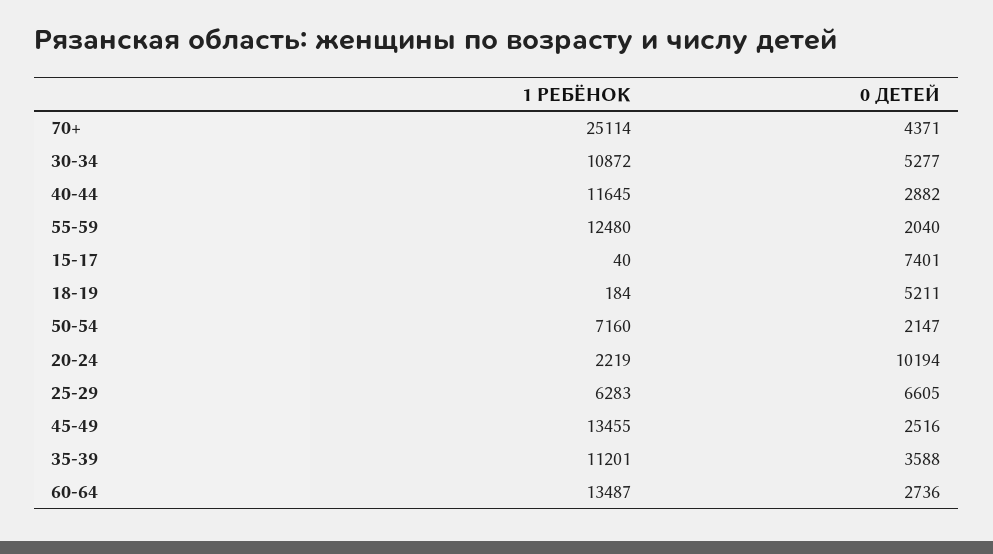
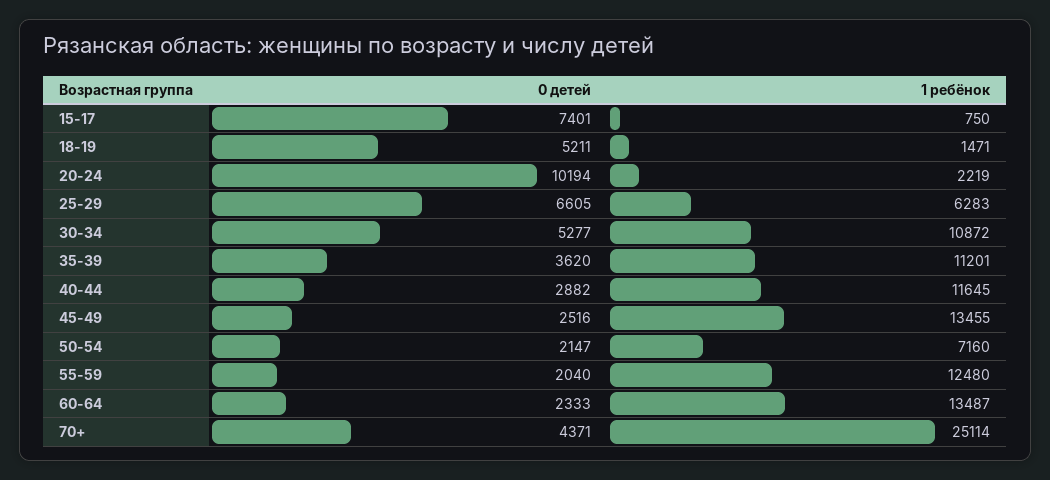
  {
    "1 РЕБЁНОК": {
      "70+": 25114,
      "30-34": 10872,
      "40-44": 11645,
      "55-59": 12480,
-     "15-17": 40,
+     "15-17": 750,
-     "18-19": 184,
+     "18-19": 1471,
      "50-54": 7160,
      "20-24": 2219,
      "25-29": 6283,
      "45-49": 13455,
      "35-39": 11201,
      "60-64": 13487
    },
    "0 ДЕТЕЙ": {
      "70+": 4371,
      "30-34": 5277,
      "40-44": 2882,
      "55-59": 2040,
      "15-17": 7401,
      "18-19": 5211,
      "50-54": 2147,
      "20-24": 10194,
      "25-29": 6605,
      "45-49": 2516,
-     "35-39": 3588,
+     "35-39": 3620,
-     "60-64": 2736
+     "60-64": 2333
    }
  }

